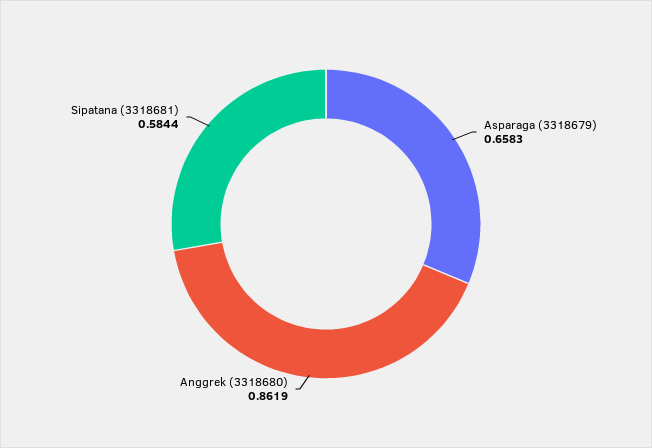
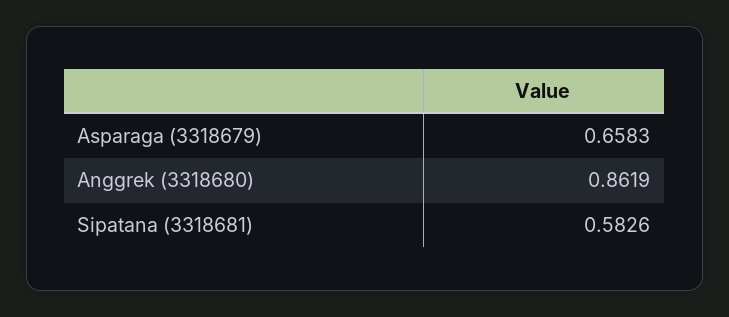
  {
    "Asparaga (3318679)": 0.6583,
    "Anggrek (3318680)": 0.8619,
-   "Sipatana (3318681)": 0.5844
+   "Sipatana (3318681)": 0.5826
  }

